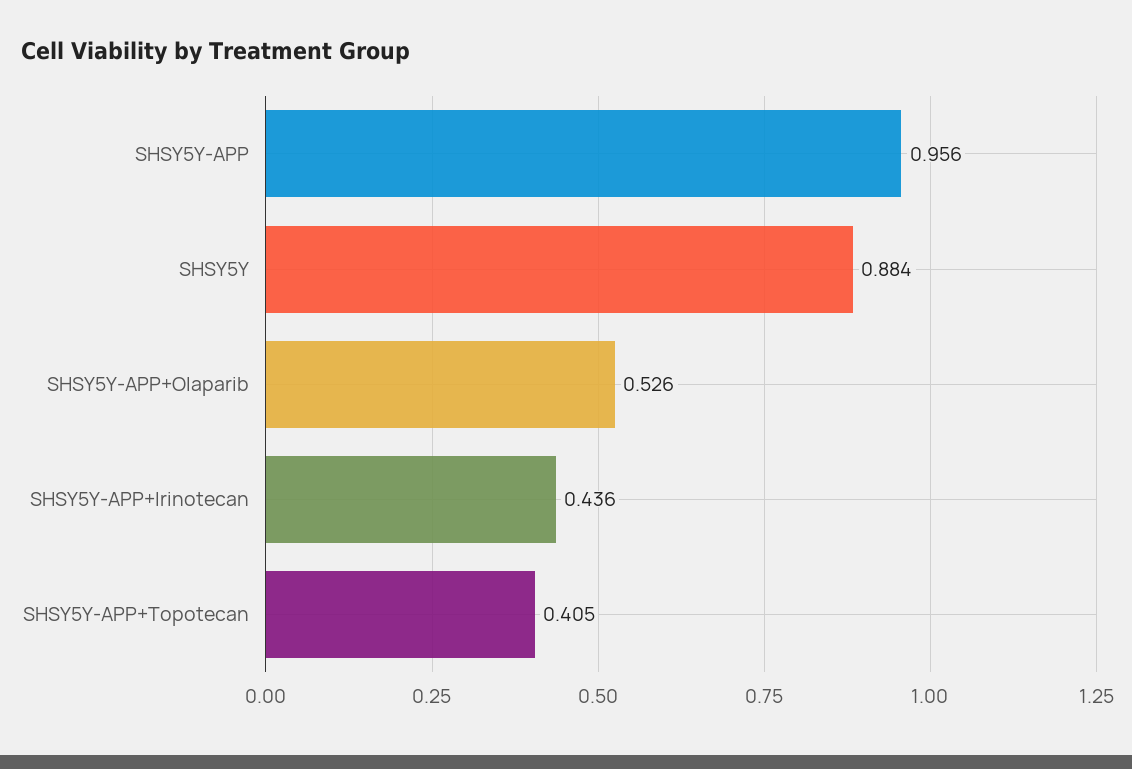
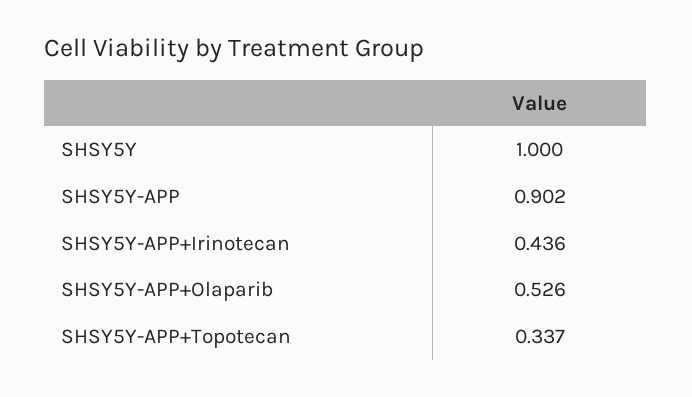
  {
-   "SHSY5Y-APP": 0.956,
+   "SHSY5Y-APP": 0.902,
-   "SHSY5Y": 0.884,
+   "SHSY5Y": 1,
    "SHSY5Y-APP+Olaparib": 0.526,
    "SHSY5Y-APP+Irinotecan": 0.436,
-   "SHSY5Y-APP+Topotecan": 0.405
+   "SHSY5Y-APP+Topotecan": 0.337
  }

